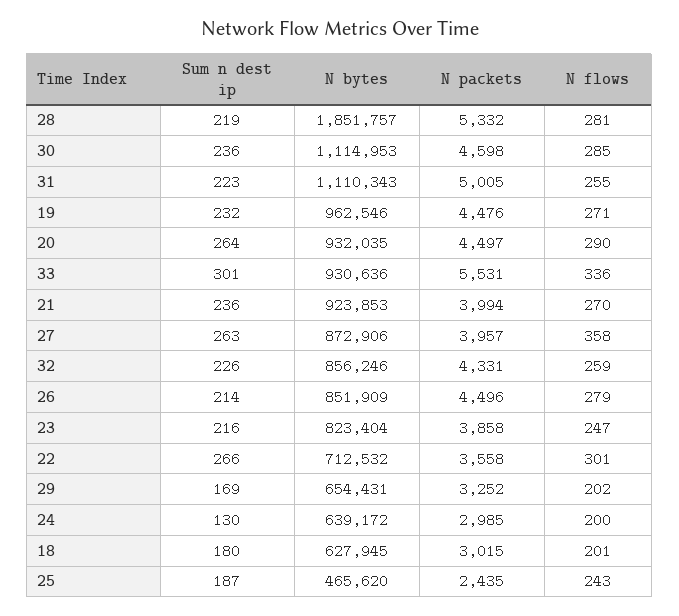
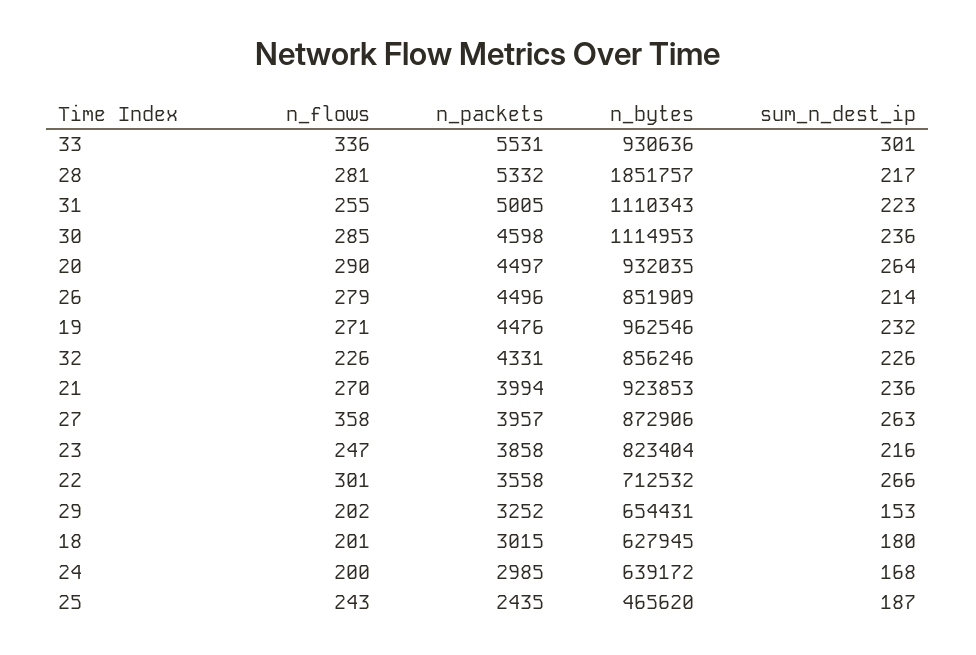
  {
    "Sum n dest ip": {
-     "28": 219,
+     "28": 217,
      "30": 236,
      "31": 223,
      "19": 232,
      "20": 264,
      "33": 301,
      "21": 236,
      "27": 263,
      "32": 226,
      "26": 214,
      "23": 216,
      "22": 266,
-     "29": 169,
+     "29": 153,
-     "24": 130,
+     "24": 168,
      "18": 180,
      "25": 187
    },
    "N bytes": {
      "28": 1851757,
      "30": 1114953,
      "31": 1110343,
      "19": 962546,
      "20": 932035,
      "33": 930636,
      "21": 923853,
      "27": 872906,
      "32": 856246,
      "26": 851909,
      "23": 823404,
      "22": 712532,
      "29": 654431,
      "24": 639172,
      "18": 627945,
      "25": 465620
    },
    "N packets": {
      "28": 5332,
      "30": 4598,
      "31": 5005,
      "19": 4476,
      "20": 4497,
      "33": 5531,
      "21": 3994,
      "27": 3957,
      "32": 4331,
      "26": 4496,
      "23": 3858,
      "22": 3558,
      "29": 3252,
      "24": 2985,
      "18": 3015,
      "25": 2435
    },
    "N flows": {
      "28": 281,
      "30": 285,
      "31": 255,
      "19": 271,
      "20": 290,
      "33": 336,
      "21": 270,
      "27": 358,
-     "32": 259,
+     "32": 226,
      "26": 279,
      "23": 247,
      "22": 301,
      "29": 202,
      "24": 200,
      "18": 201,
      "25": 243
    }
  }

